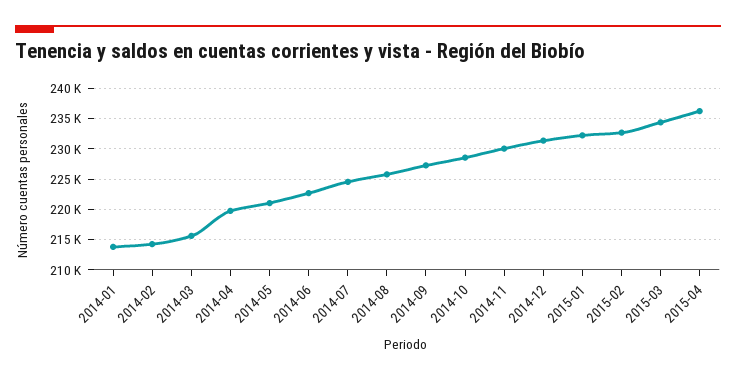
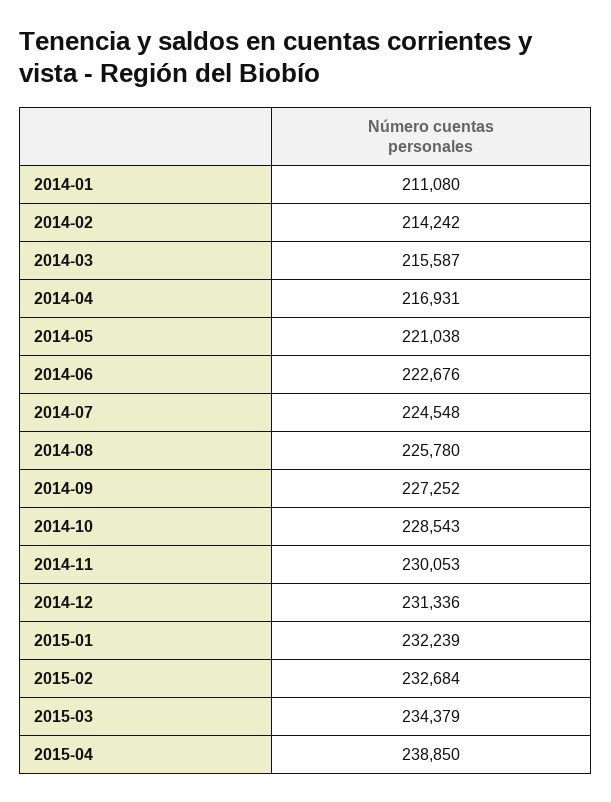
  {
-   "2014-01": 214000,
+   "2014-01": 211080,
    "2014-02": 214242,
    "2014-03": 215587,
-   "2014-04": 220000,
+   "2014-04": 216931,
    "2014-05": 221038,
    "2014-06": 222676,
    "2014-07": 224548,
    "2014-08": 225780,
    "2014-09": 227252,
    "2014-10": 228543,
    "2014-11": 230053,
    "2014-12": 231336,
    "2015-01": 232239,
    "2015-02": 232684,
    "2015-03": 234379,
-   "2015-04": 236000
+   "2015-04": 238850
  }

